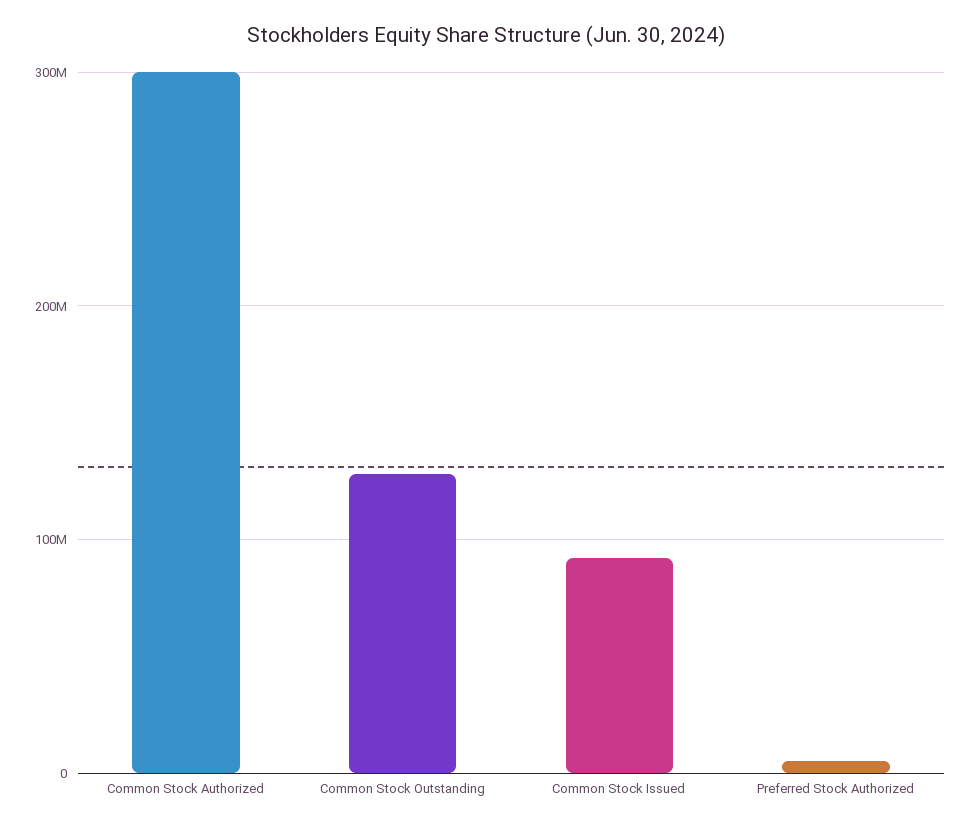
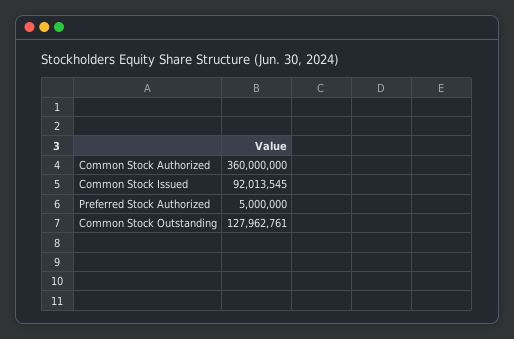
  {
-   "Common Stock Authorized": 300000000,
+   "Common Stock Authorized": 360000000,
    "Common Stock Outstanding": 127962761,
    "Common Stock Issued": 92013545,
    "Preferred Stock Authorized": 5000000
  }

